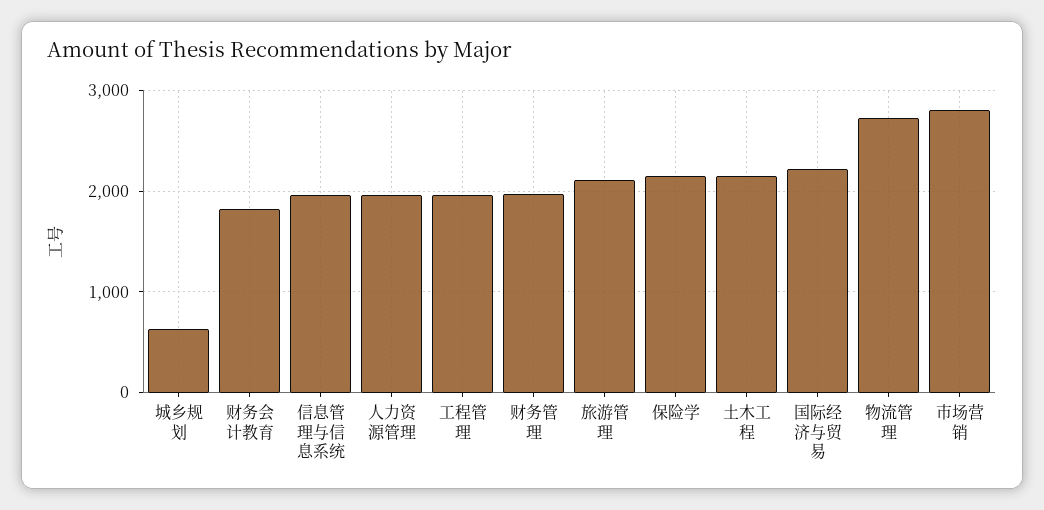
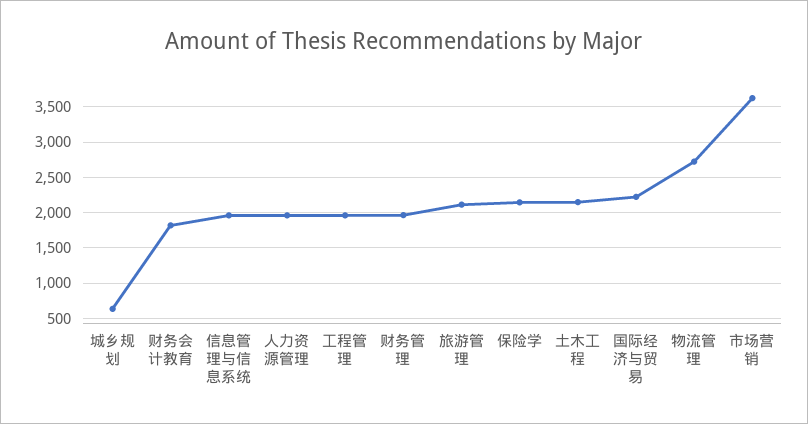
  {
    "城乡规划": 600,
    "财务会计教育": 1800,
    "信息管理与信息系统": 2000,
    "人力资源管理": 2000,
    "工程管理": 2000,
    "财务管理": 2000,
    "旅游管理": 2100,
    "保险学": 2100,
    "土木工程": 2200,
    "国际经济与贸易": 2200,
    "物流管理": 2700,
-   "市场营销": 2800
+   "市场营销": 3600
  }

